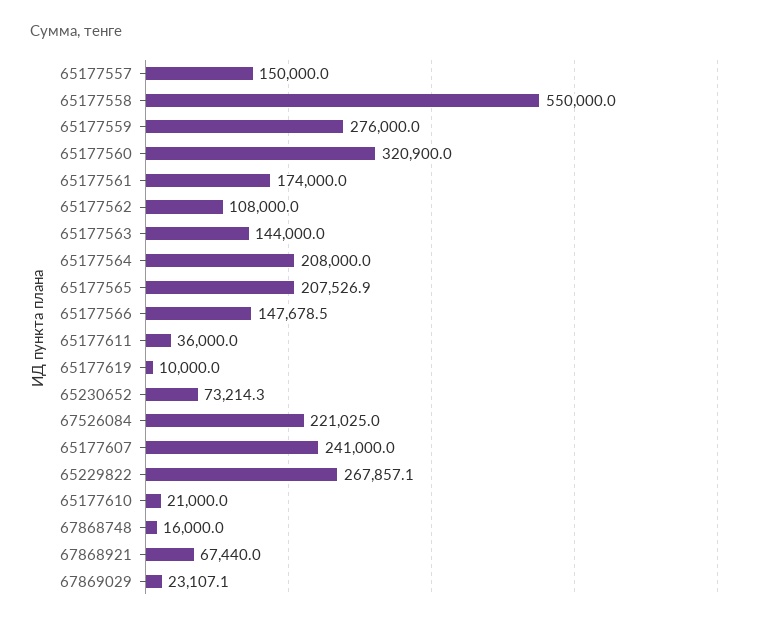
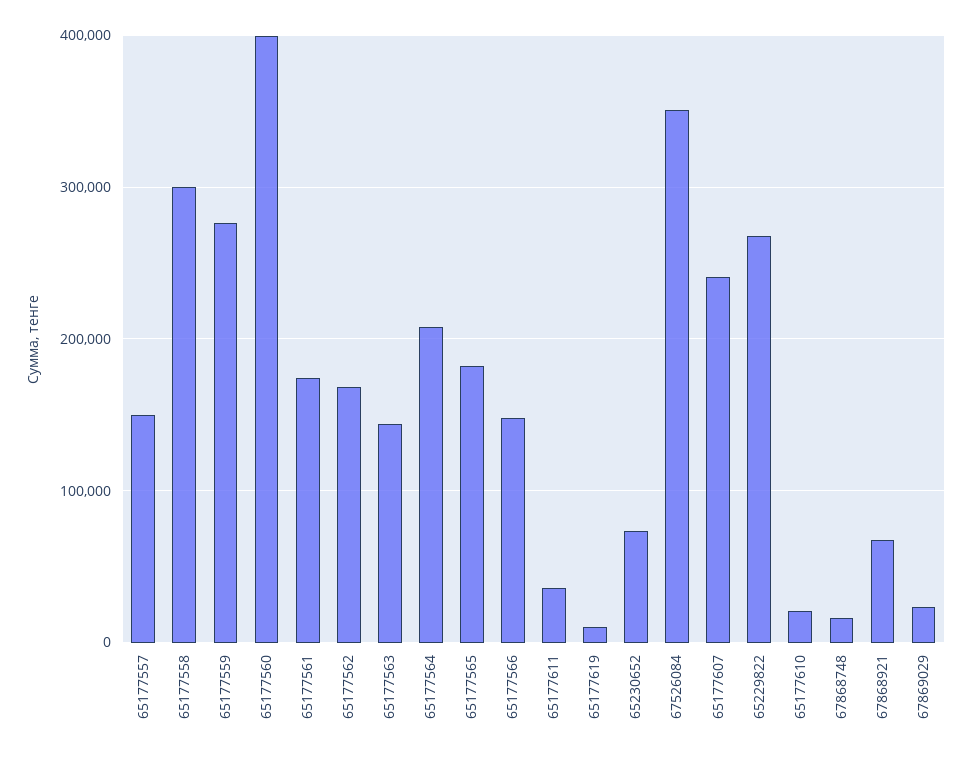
  {
    "65177557": 150000,
-   "65177558": 550000,
+   "65177558": 300000,
    "65177559": 276000,
-   "65177560": 320900,
+   "65177560": 400000,
    "65177561": 174000,
-   "65177562": 108000,
+   "65177562": 170000,
    "65177563": 144000,
    "65177564": 208000,
-   "65177565": 207526.9,
+   "65177565": 180000,
    "65177566": 147678.5,
    "65177611": 36000,
    "65177619": 10000,
    "65230652": 73214.3,
-   "67526084": 221025,
+   "67526084": 350000,
    "65177607": 241000,
    "65229822": 267857.1,
    "65177610": 21000,
    "67868748": 16000,
    "67868921": 67440,
    "67869029": 23107.1
  }

